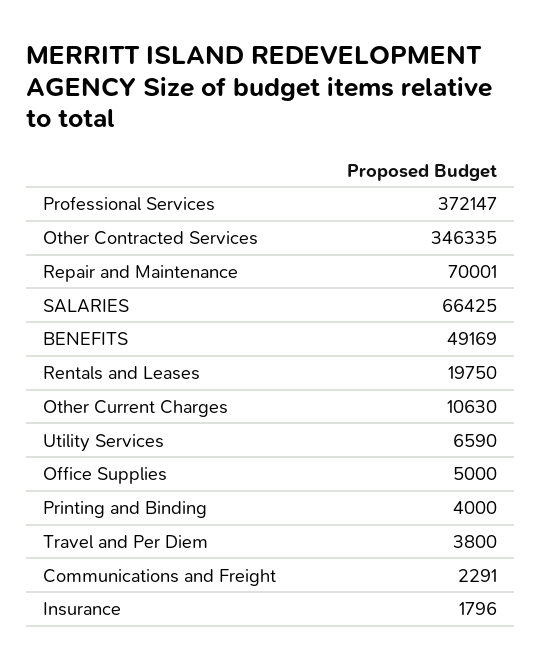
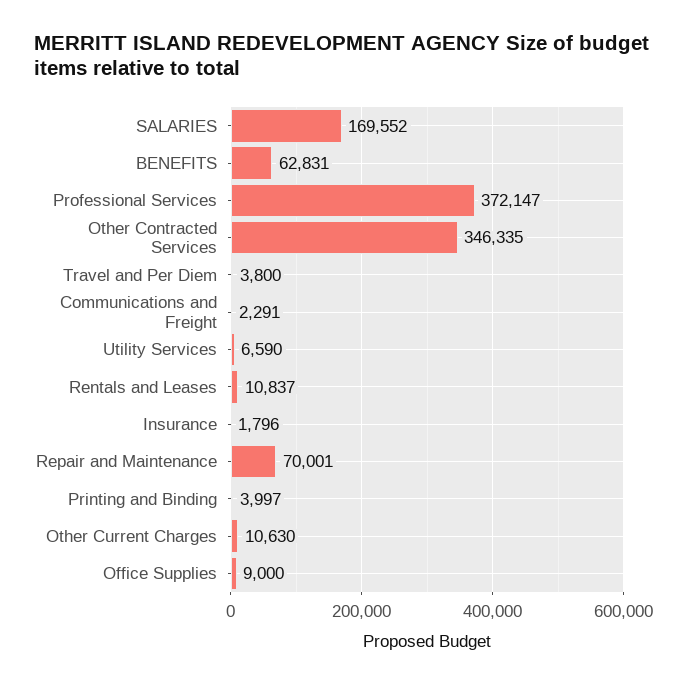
  {
    "Professional Services": 372147,
    "Other Contracted Services": 346335,
    "Repair and Maintenance": 70001,
-   "SALARIES": 66425,
+   "SALARIES": 169552,
-   "BENEFITS": 49169,
+   "BENEFITS": 62831,
-   "Rentals and Leases": 19750,
+   "Rentals and Leases": 10837,
    "Other Current Charges": 10630,
    "Utility Services": 6590,
-   "Office Supplies": 5000,
+   "Office Supplies": 9000,
-   "Printing and Binding": 4000,
+   "Printing and Binding": 3997,
    "Travel and Per Diem": 3800,
    "Communications and Freight": 2291,
    "Insurance": 1796
  }

